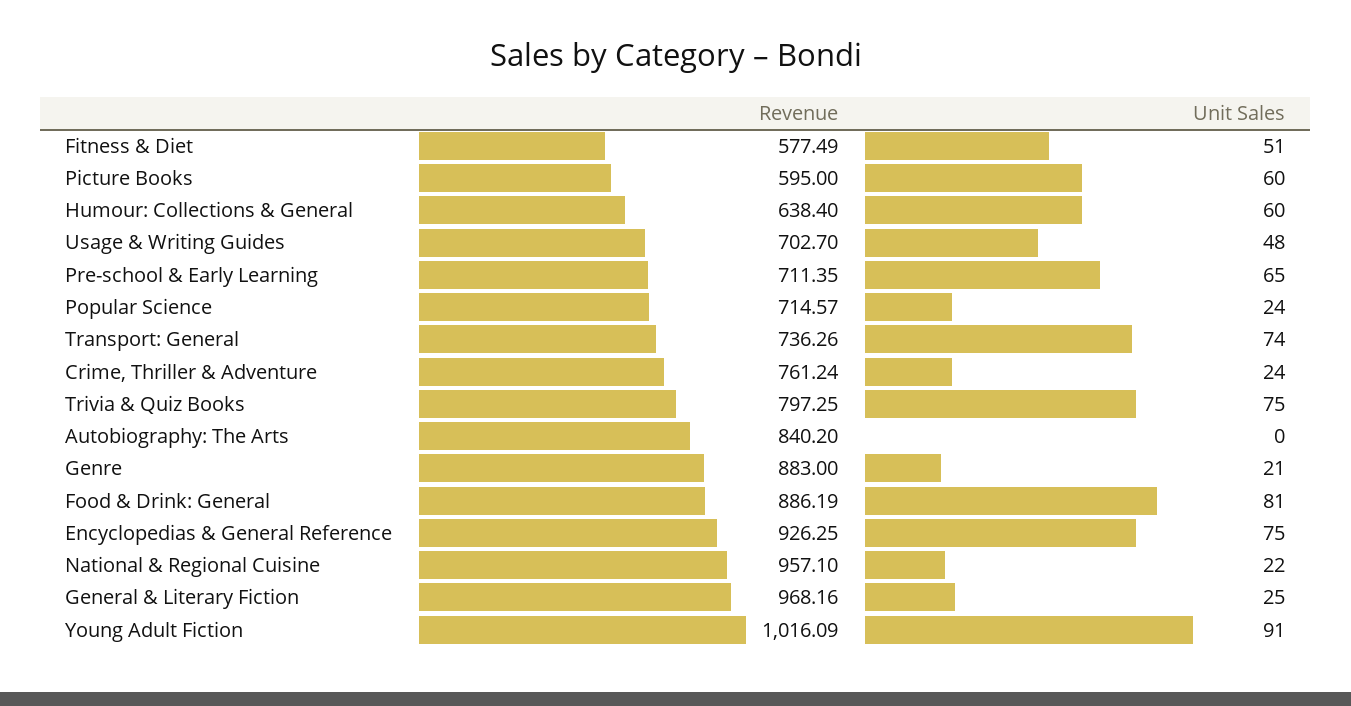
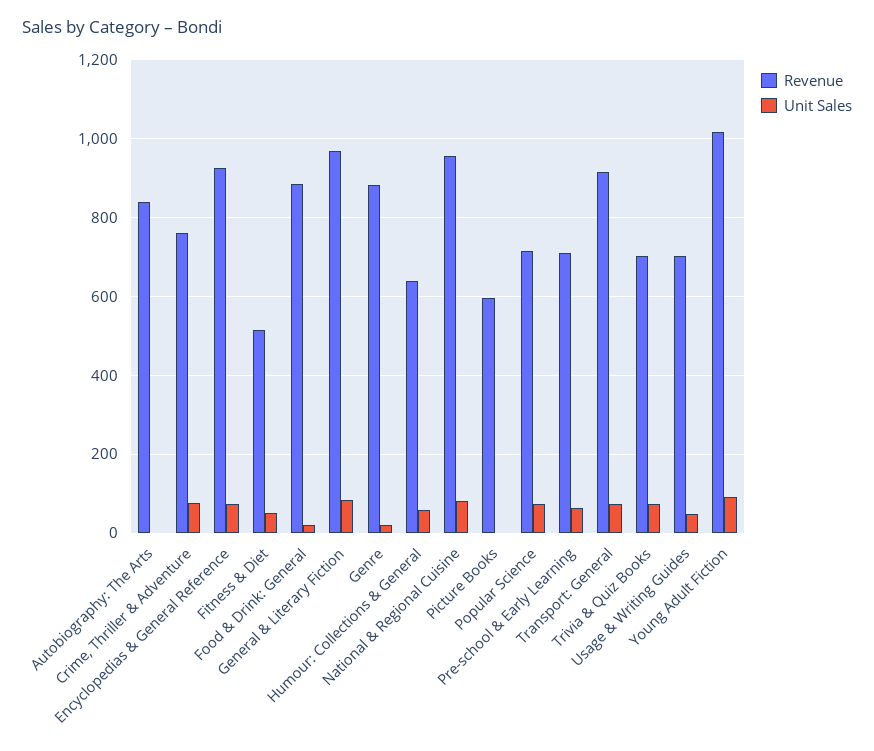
  {
    "Revenue": {
-     "Fitness & Diet": 577.49,
+     "Fitness & Diet": 520,
      "Picture Books": 595,
      "Humour: Collections & General": 638.4,
      "Usage & Writing Guides": 702.7,
      "Pre-school & Early Learning": 711.35,
      "Popular Science": 714.57,
-     "Transport: General": 736.26,
+     "Transport: General": 920,
      "Crime, Thriller & Adventure": 761.24,
-     "Trivia & Quiz Books": 797.25,
+     "Trivia & Quiz Books": 700,
      "Autobiography: The Arts": 840.2,
      "Genre": 883,
      "Food & Drink: General": 886.19,
      "Encyclopedias & General Reference": 926.25,
      "National & Regional Cuisine": 957.1,
      "General & Literary Fiction": 968.16,
      "Young Adult Fiction": 1016.09
    },
    "Unit Sales": {
      "Fitness & Diet": 51,
-     "Picture Books": 60,
+     "Picture Books": 0,
      "Humour: Collections & General": 60,
      "Usage & Writing Guides": 48,
      "Pre-school & Early Learning": 65,
-     "Popular Science": 24,
+     "Popular Science": 80,
      "Transport: General": 74,
-     "Crime, Thriller & Adventure": 24,
+     "Crime, Thriller & Adventure": 80,
      "Trivia & Quiz Books": 75,
      "Autobiography: The Arts": 0,
      "Genre": 21,
-     "Food & Drink: General": 81,
+     "Food & Drink: General": 20,
      "Encyclopedias & General Reference": 75,
-     "National & Regional Cuisine": 22,
+     "National & Regional Cuisine": 80,
-     "General & Literary Fiction": 25,
+     "General & Literary Fiction": 80,
      "Young Adult Fiction": 91
    }
  }

